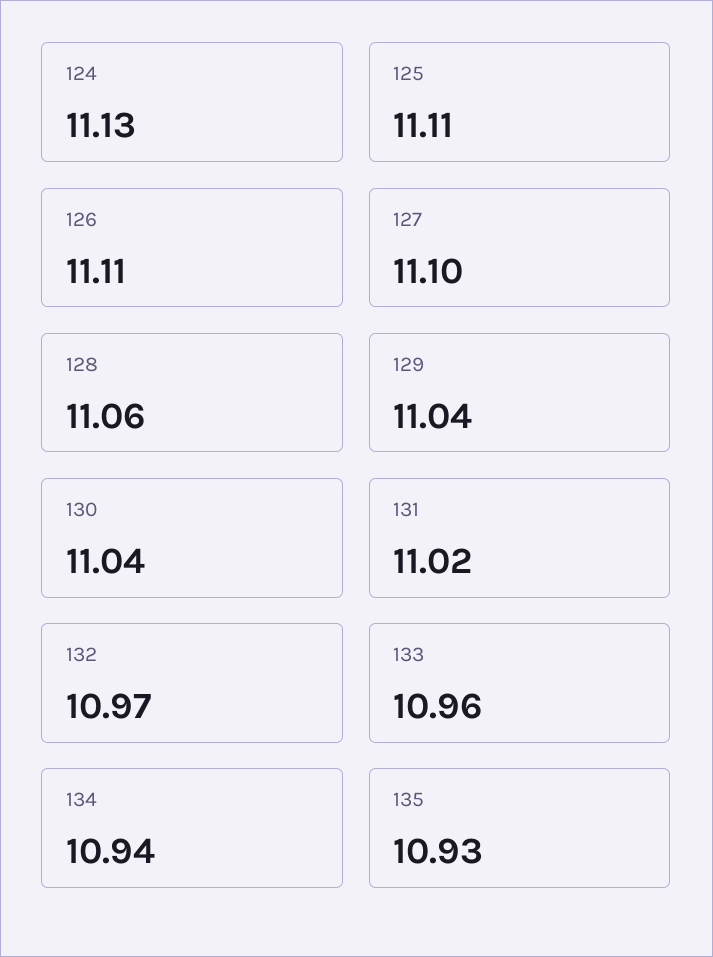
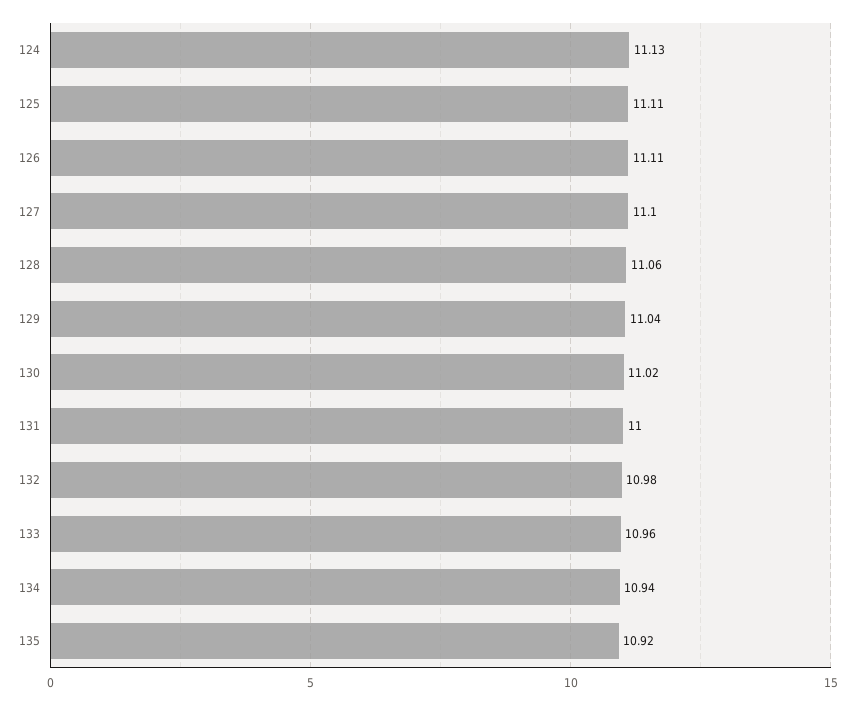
  {
    "124": 11.13,
    "125": 11.11,
    "126": 11.11,
    "127": 11.1,
    "128": 11.06,
    "129": 11.04,
-   "130": 11.04,
+   "130": 11.02,
-   "131": 11.02,
+   "131": 11,
-   "132": 10.97,
+   "132": 10.98,
    "133": 10.96,
    "134": 10.94,
-   "135": 10.93
+   "135": 10.92
  }

